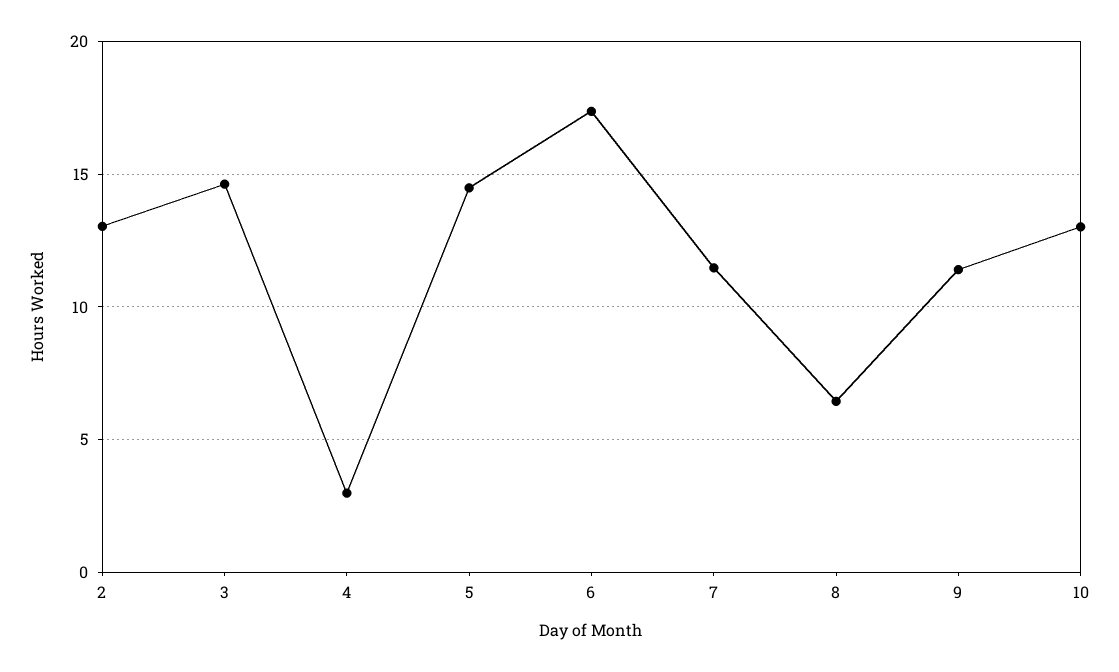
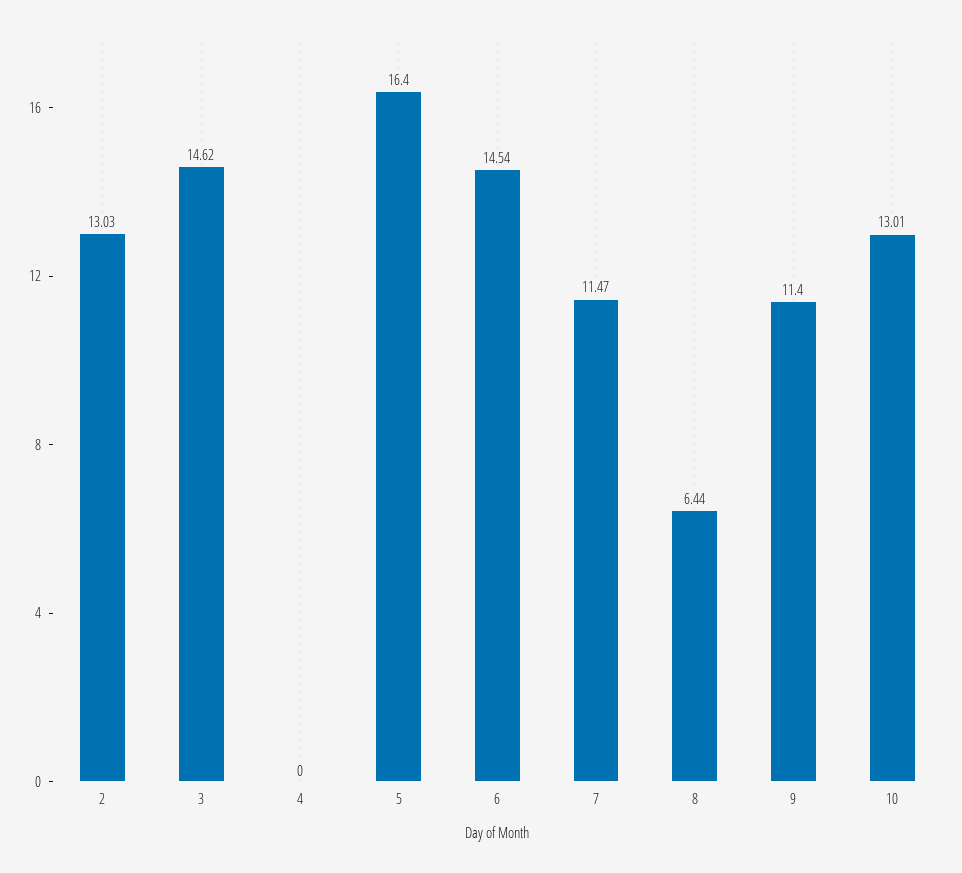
  {
    "2": 13.03,
    "3": 14.62,
-   "4": 3,
+   "4": 0,
-   "5": 14.5,
+   "5": 16.4,
-   "6": 17.5,
+   "6": 14.54,
    "7": 11.47,
    "8": 6.44,
    "9": 11.4,
    "10": 13.01
  }

